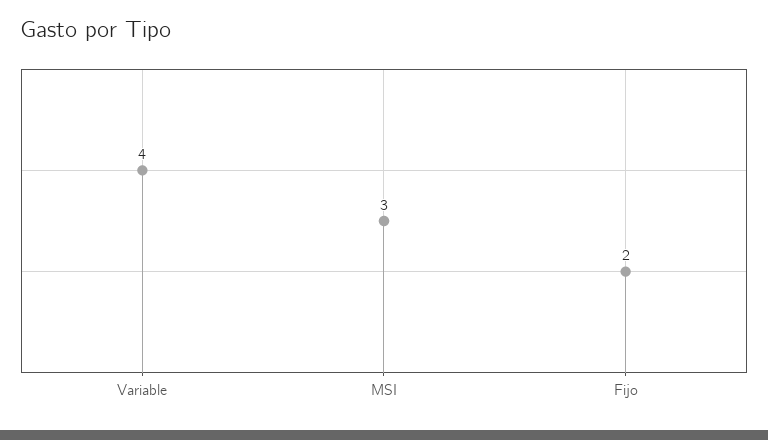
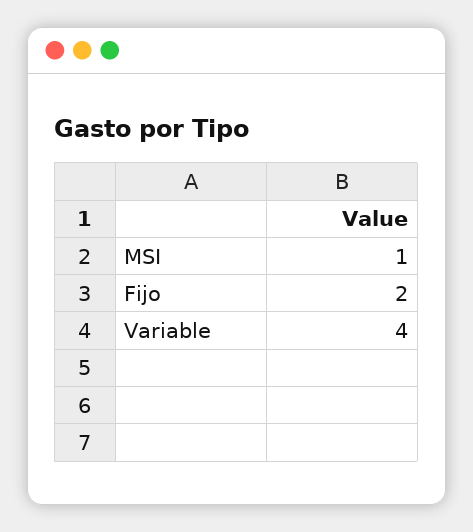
  {
    "Variable": 4,
-   "MSI": 3,
+   "MSI": 1,
    "Fijo": 2
  }

